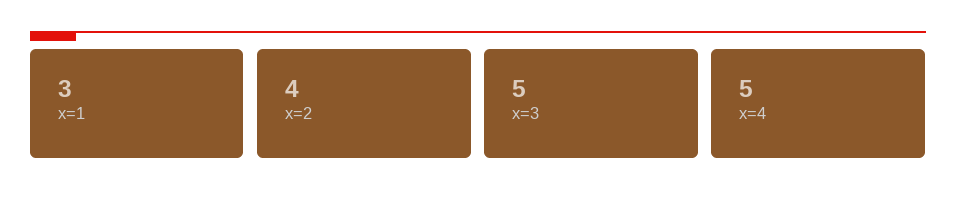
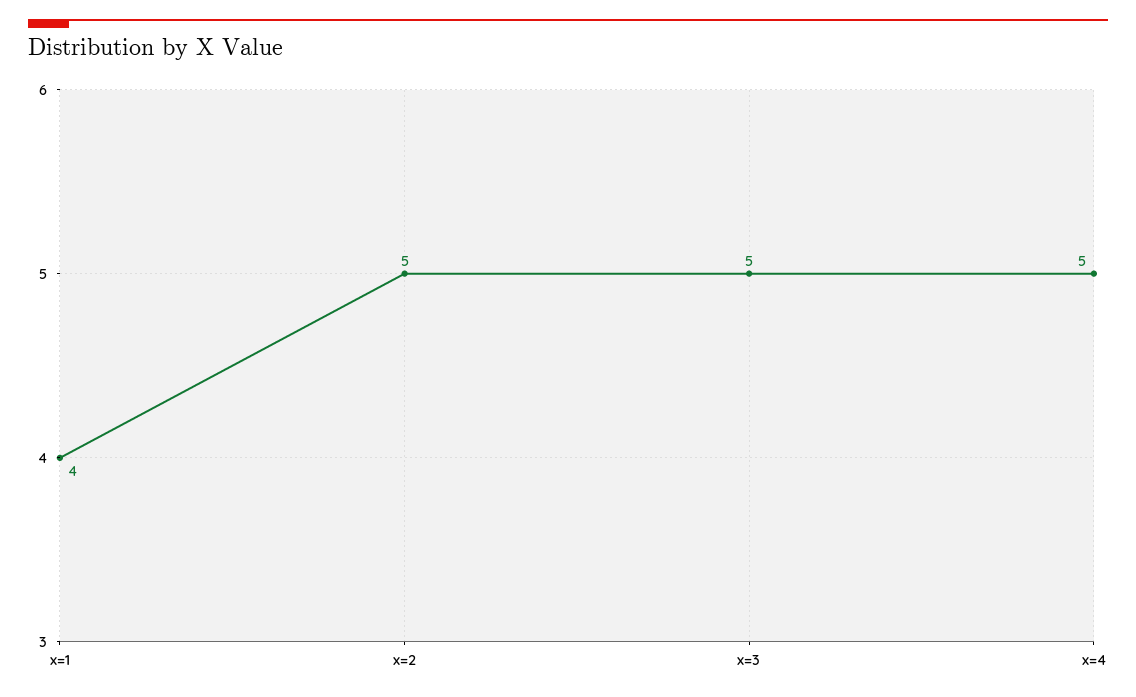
  {
-   "x=1": 3,
+   "x=1": 4,
-   "x=2": 4,
+   "x=2": 5,
    "x=3": 5,
    "x=4": 5
  }

